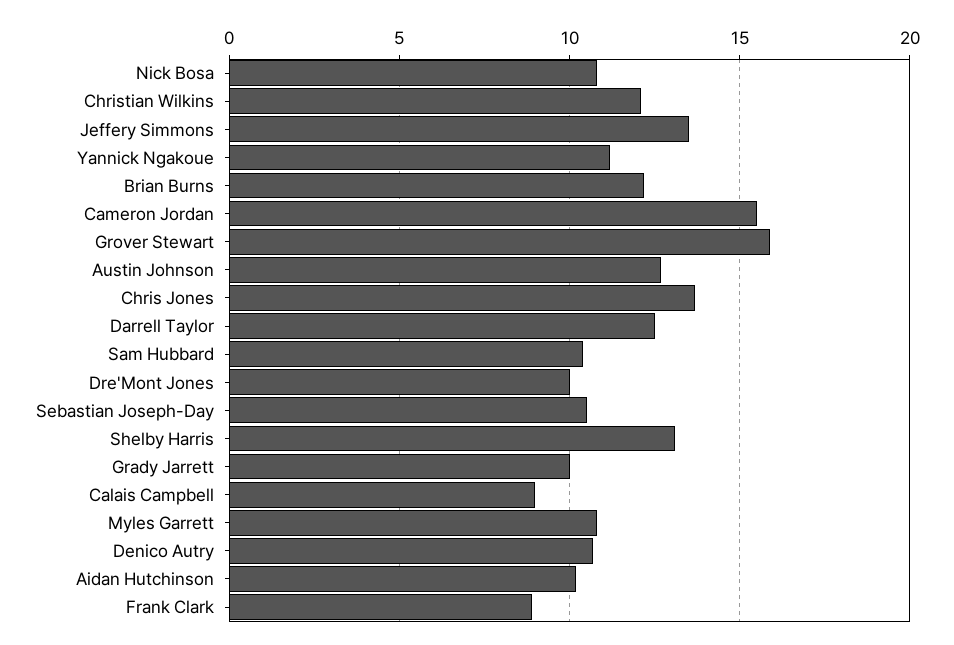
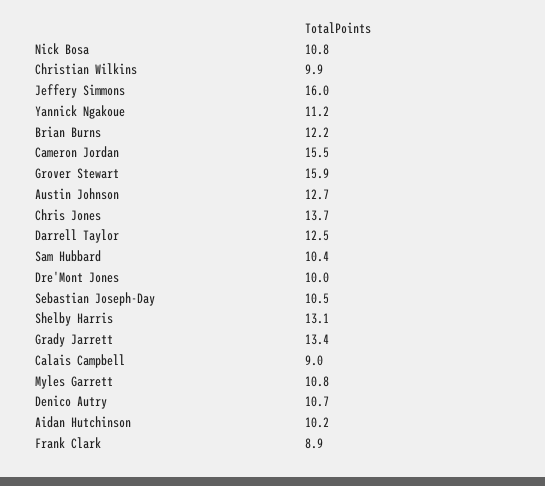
  {
    "Nick Bosa": 10.8,
-   "Christian Wilkins": 12,
+   "Christian Wilkins": 9.9,
-   "Jeffery Simmons": 13.5,
+   "Jeffery Simmons": 16,
    "Yannick Ngakoue": 11.2,
    "Brian Burns": 12.2,
    "Cameron Jordan": 15.5,
    "Grover Stewart": 15.9,
    "Austin Johnson": 12.7,
    "Chris Jones": 13.7,
    "Darrell Taylor": 12.5,
    "Sam Hubbard": 10.4,
    "Dre'Mont Jones": 10,
    "Sebastian Joseph-Day": 10.5,
    "Shelby Harris": 13.1,
-   "Grady Jarrett": 10,
+   "Grady Jarrett": 13.4,
    "Calais Campbell": 9,
    "Myles Garrett": 10.8,
    "Denico Autry": 10.7,
    "Aidan Hutchinson": 10.2,
    "Frank Clark": 8.9
  }

